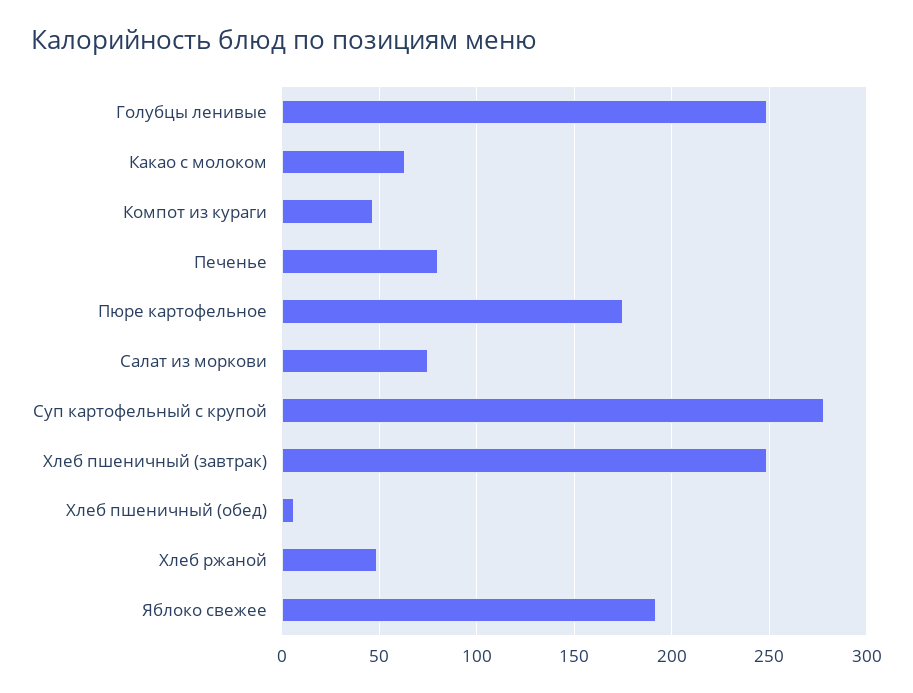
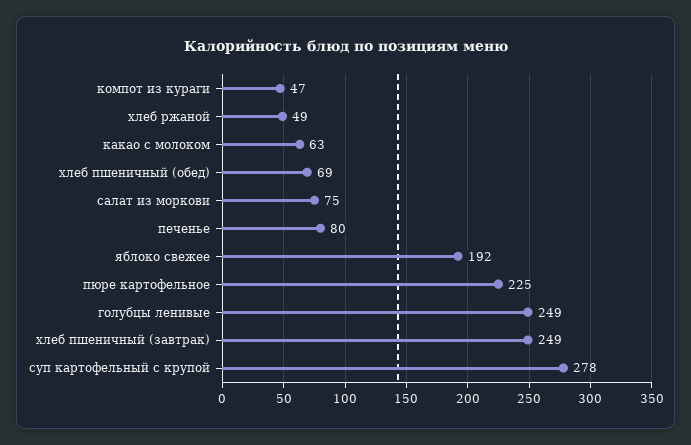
  {
    "Голубцы ленивые": 249,
    "Какао с молоком": 63,
    "Компот из кураги": 47,
    "Печенье": 80,
-   "Пюре картофельное": 175,
+   "Пюре картофельное": 225,
    "Салат из моркови": 75,
    "Суп картофельный с крупой": 278,
    "Хлеб пшеничный (завтрак)": 249,
-   "Хлеб пшеничный (обед)": 5,
+   "Хлеб пшеничный (обед)": 69,
    "Хлеб ржаной": 49,
    "Яблоко свежее": 192
  }

